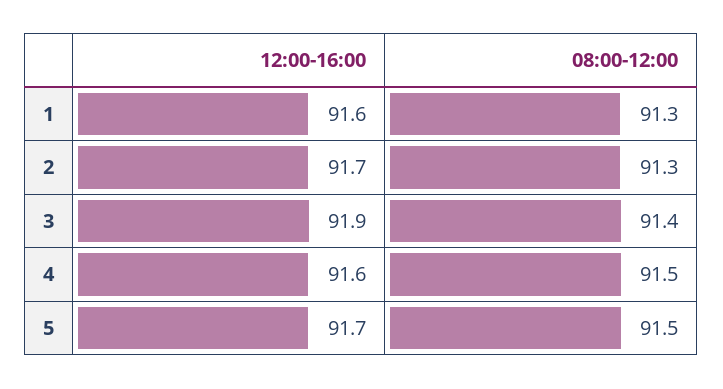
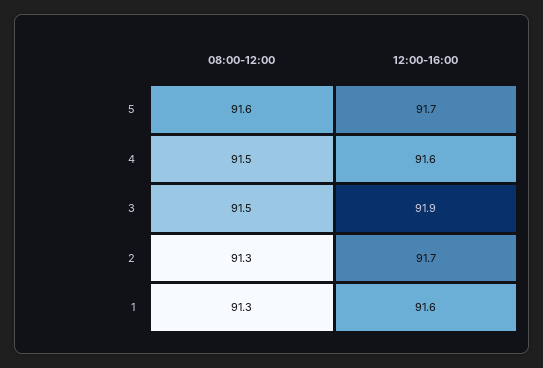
  {
    "12:00-16:00": {
      "1": 91.6,
      "2": 91.7,
      "3": 91.9,
      "4": 91.6,
      "5": 91.7
    },
    "08:00-12:00": {
      "1": 91.3,
      "2": 91.3,
-     "3": 91.4,
+     "3": 91.5,
      "4": 91.5,
-     "5": 91.5
+     "5": 91.6
    }
  }

